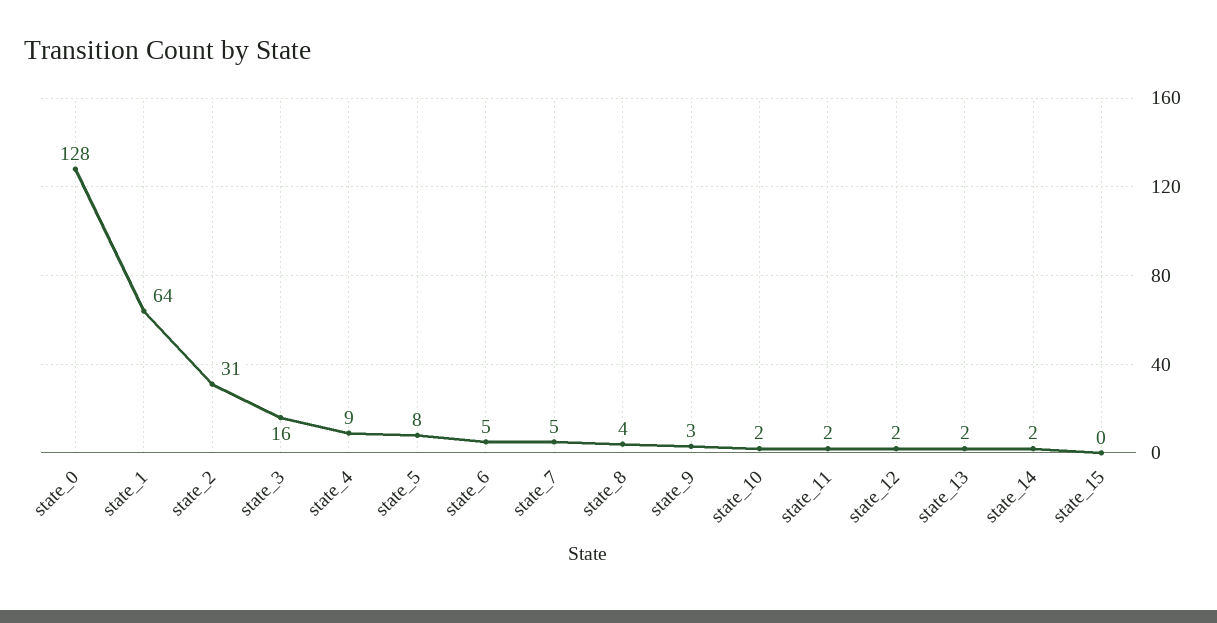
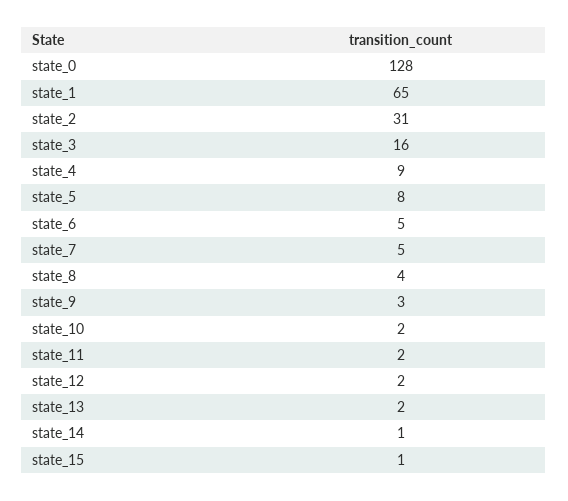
  {
    "state_0": 128,
-   "state_1": 64,
+   "state_1": 65,
    "state_2": 31,
    "state_3": 16,
    "state_4": 9,
    "state_5": 8,
    "state_6": 5,
    "state_7": 5,
    "state_8": 4,
    "state_9": 3,
    "state_10": 2,
    "state_11": 2,
    "state_12": 2,
    "state_13": 2,
-   "state_14": 2,
+   "state_14": 1,
-   "state_15": 0
+   "state_15": 1
  }

